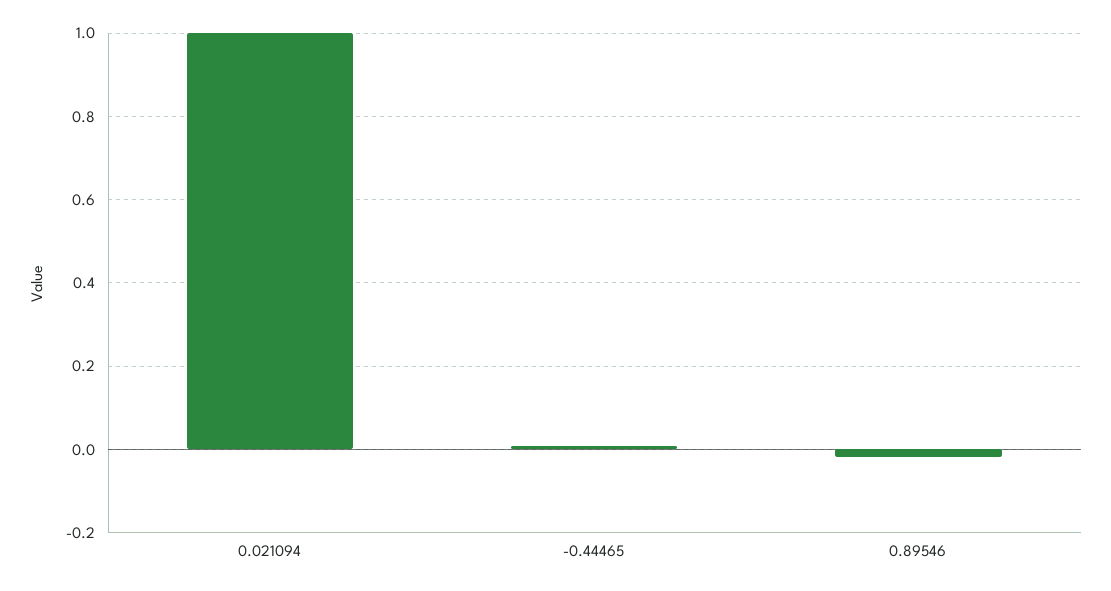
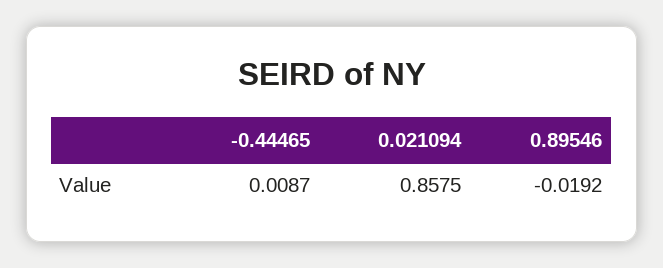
  {
-   "0.021094": 1,
+   "0.021094": 0.8575,
    "-0.44465": 0.0087,
    "0.89546": -0.0192
  }

